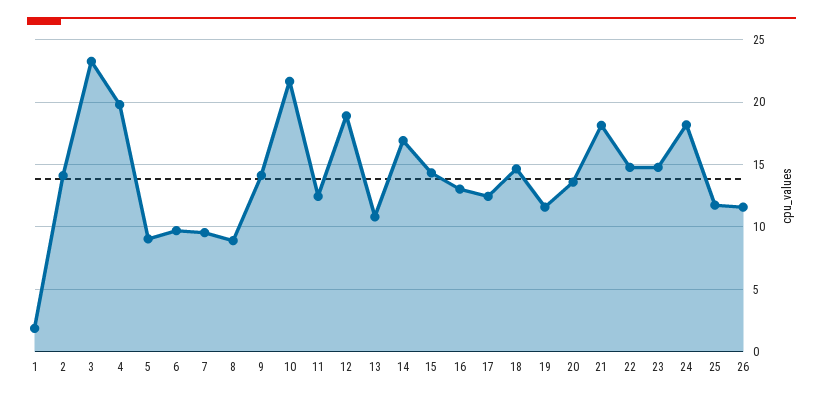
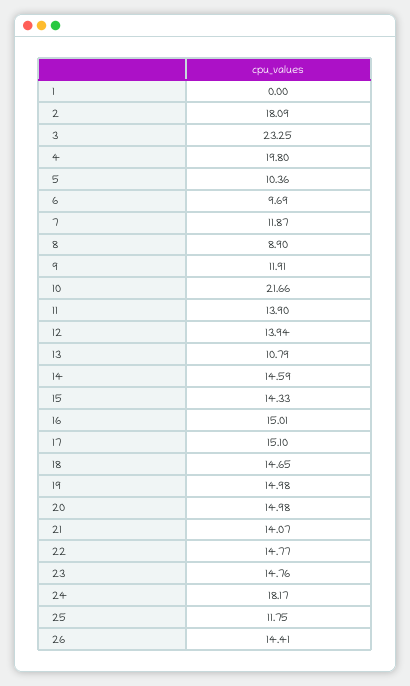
  {
-   "1": 2,
+   "1": 0,
-   "2": 14,
+   "2": 18.09,
    "3": 23.25,
    "4": 19.8,
-   "5": 9,
+   "5": 10.36,
    "6": 9.69,
-   "7": 9.5,
+   "7": 11.87,
    "8": 8.9,
-   "9": 14,
+   "9": 11.91,
    "10": 21.66,
-   "11": 12.5,
+   "11": 13.9,
-   "12": 19,
+   "12": 13.94,
    "13": 10.79,
-   "14": 17,
+   "14": 14.59,
    "15": 14.33,
-   "16": 13,
+   "16": 15.01,
-   "17": 12.5,
+   "17": 15.1,
    "18": 14.65,
-   "19": 11.5,
+   "19": 14.98,
-   "20": 13.5,
+   "20": 14.98,
-   "21": 18,
+   "21": 14.07,
    "22": 14.77,
    "23": 14.76,
    "24": 18.17,
    "25": 11.75,
-   "26": 11.5
+   "26": 14.41
  }

